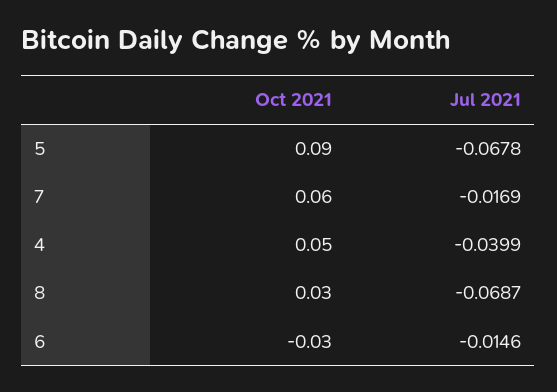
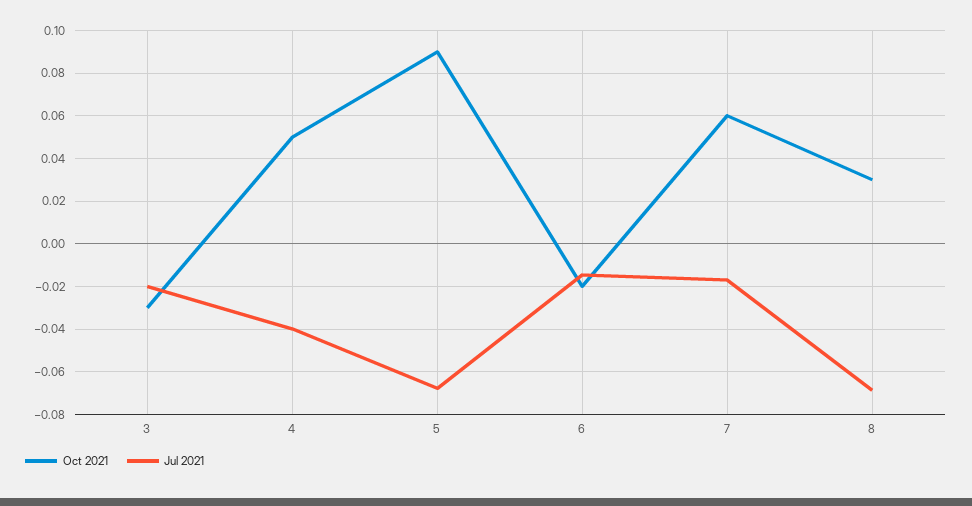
  {
    "Oct 2021": {
      "5": 0.09,
      "7": 0.06,
      "4": 0.05,
      "8": 0.03,
-     "6": -0.03
+     "6": -0.02,
+     "3": -0.03
    },
    "Jul 2021": {
      "5": -0.0678,
      "7": -0.0169,
      "4": -0.0399,
      "8": -0.0687,
-     "6": -0.0146
+     "6": -0.0146,
+     "3": -0.02
    }
  }

